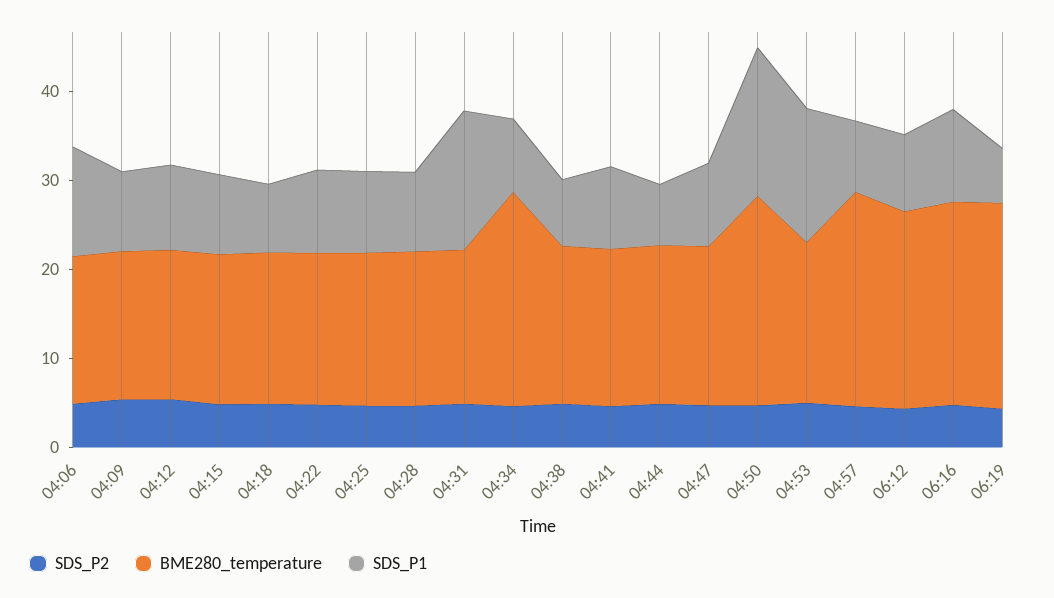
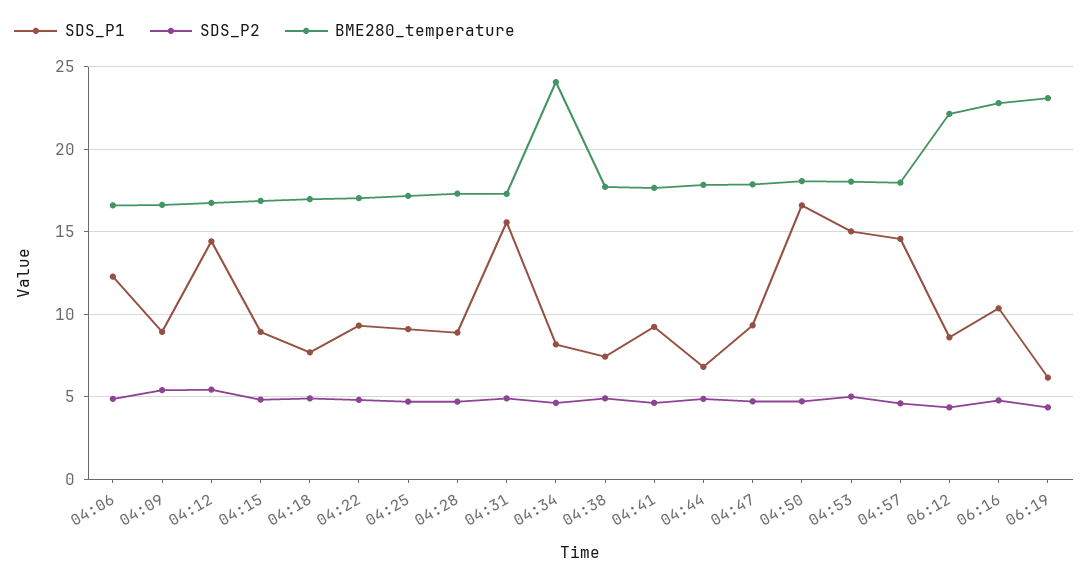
  {
    "SDS_P2": {
      "04:06": 5,
      "04:09": 5.5,
      "04:12": 5.5,
      "04:15": 5,
      "04:18": 5,
      "04:22": 5,
      "04:25": 4.5,
      "04:28": 4.5,
      "04:31": 5,
      "04:34": 4.5,
      "04:38": 5,
      "04:41": 4.5,
      "04:44": 5,
      "04:47": 4.5,
      "04:50": 4.5,
      "04:53": 5,
      "04:57": 4.5,
      "06:12": 4.5,
      "06:16": 5,
      "06:19": 4.5
    },
    "BME280_temperature": {
      "04:06": 16.5,
      "04:09": 16.5,
      "04:12": 17,
      "04:15": 17,
      "04:18": 17,
      "04:22": 17,
      "04:25": 17,
      "04:28": 17.5,
      "04:31": 17.5,
      "04:34": 24,
      "04:38": 17.5,
      "04:41": 17.5,
      "04:44": 18,
      "04:47": 18,
-     "04:50": 24,
+     "04:50": 18,
      "04:53": 18,
-     "04:57": 24,
+     "04:57": 18,
      "06:12": 22,
      "06:16": 23,
      "06:19": 23
    },
    "SDS_P1": {
      "04:06": 12.5,
      "04:09": 9,
-     "04:12": 10,
+     "04:12": 14.5,
      "04:15": 9,
      "04:18": 7.5,
      "04:22": 9.5,
      "04:25": 9,
      "04:28": 9,
      "04:31": 15.5,
      "04:34": 8,
      "04:38": 7.5,
      "04:41": 9,
      "04:44": 7,
      "04:47": 9.5,
      "04:50": 16.5,
      "04:53": 15,
-     "04:57": 8,
+     "04:57": 14.5,
      "06:12": 8.5,
      "06:16": 10.5,
      "06:19": 6
    }
  }

